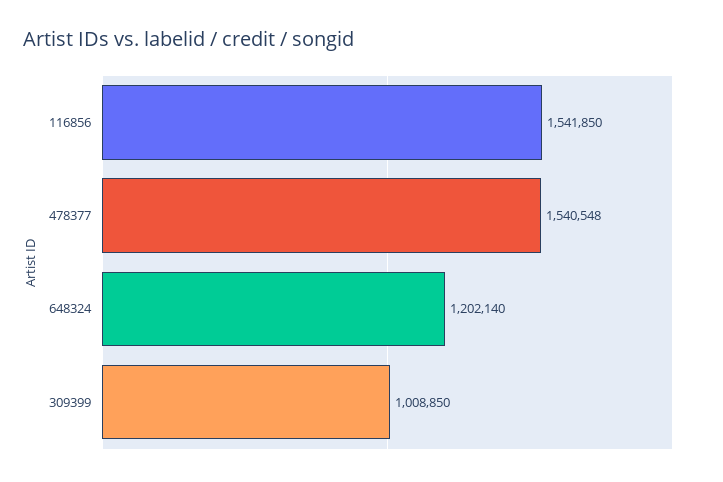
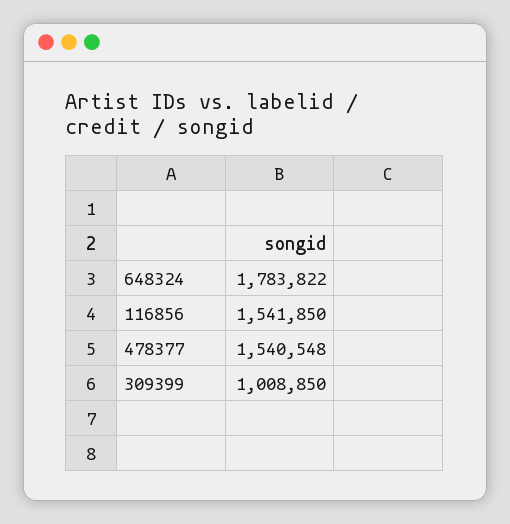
  {
    "116856": 1541850,
    "478377": 1540548,
-   "648324": 1202140,
+   "648324": 1783822,
    "309399": 1008850
  }

